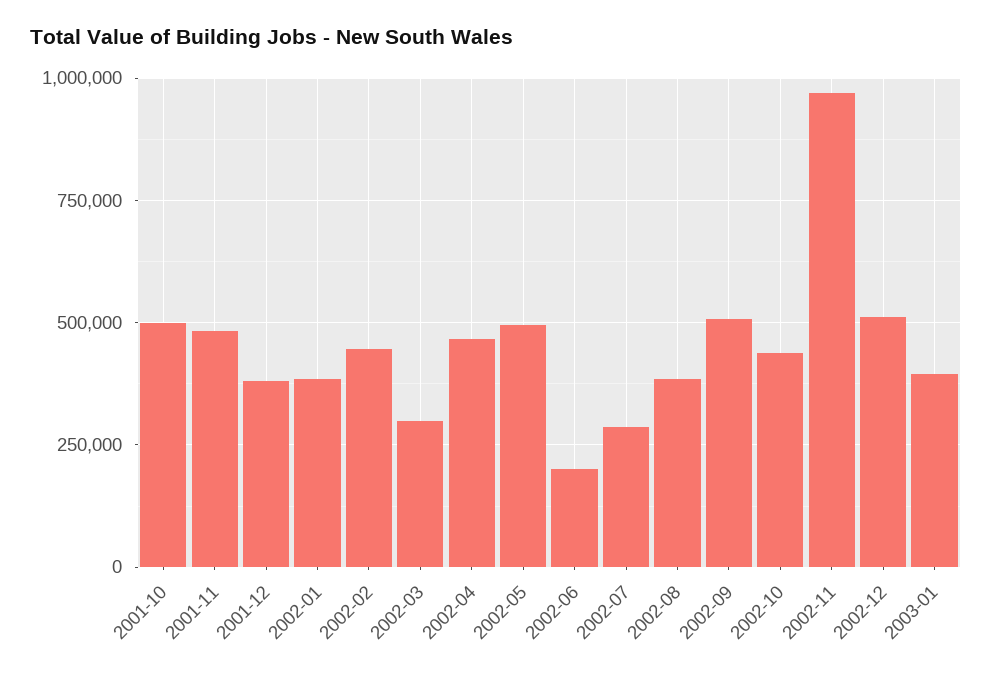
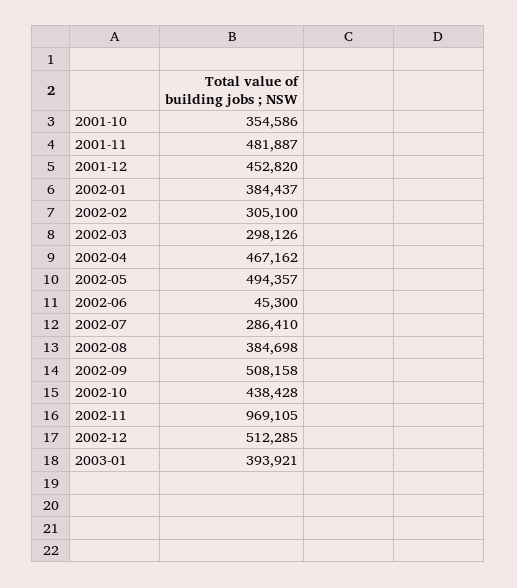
  {
-   "2001-10": 500000,
+   "2001-10": 354586,
    "2001-11": 481887,
-   "2001-12": 375000,
+   "2001-12": 452820,
    "2002-01": 384437,
-   "2002-02": 450000,
+   "2002-02": 305100,
    "2002-03": 298126,
    "2002-04": 467162,
    "2002-05": 494357,
-   "2002-06": 200000,
+   "2002-06": 45300,
    "2002-07": 286410,
    "2002-08": 384698,
    "2002-09": 508158,
    "2002-10": 438428,
    "2002-11": 969105,
    "2002-12": 512285,
    "2003-01": 393921
  }

